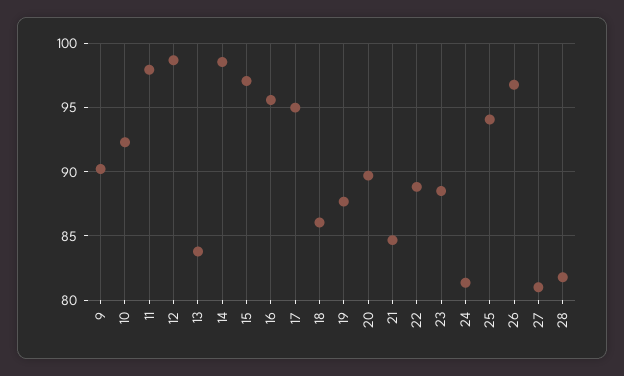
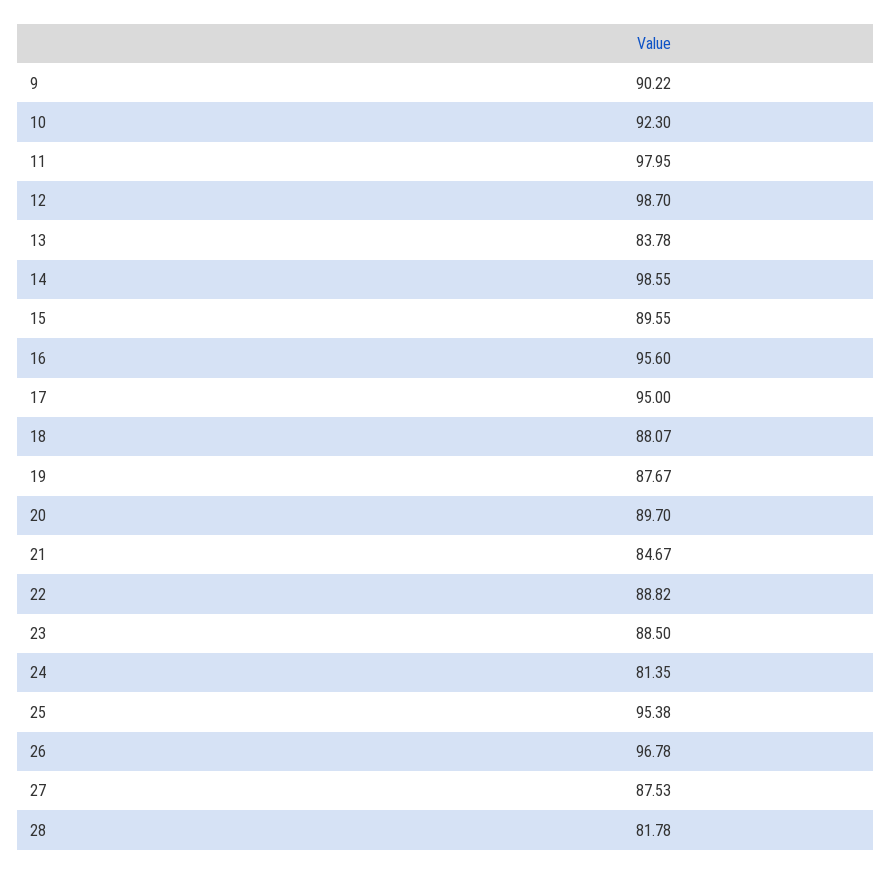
  {
    "9": 90.22,
    "10": 92.3,
    "11": 97.95,
    "12": 98.7,
    "13": 83.78,
    "14": 98.55,
-   "15": 97,
+   "15": 89.55,
    "16": 95.6,
    "17": 95,
-   "18": 86,
+   "18": 88.07,
    "19": 87.67,
    "20": 89.7,
    "21": 84.67,
    "22": 88.82,
    "23": 88.5,
    "24": 81.35,
-   "25": 94,
+   "25": 95.38,
    "26": 96.78,
-   "27": 81,
+   "27": 87.53,
    "28": 81.78
  }

